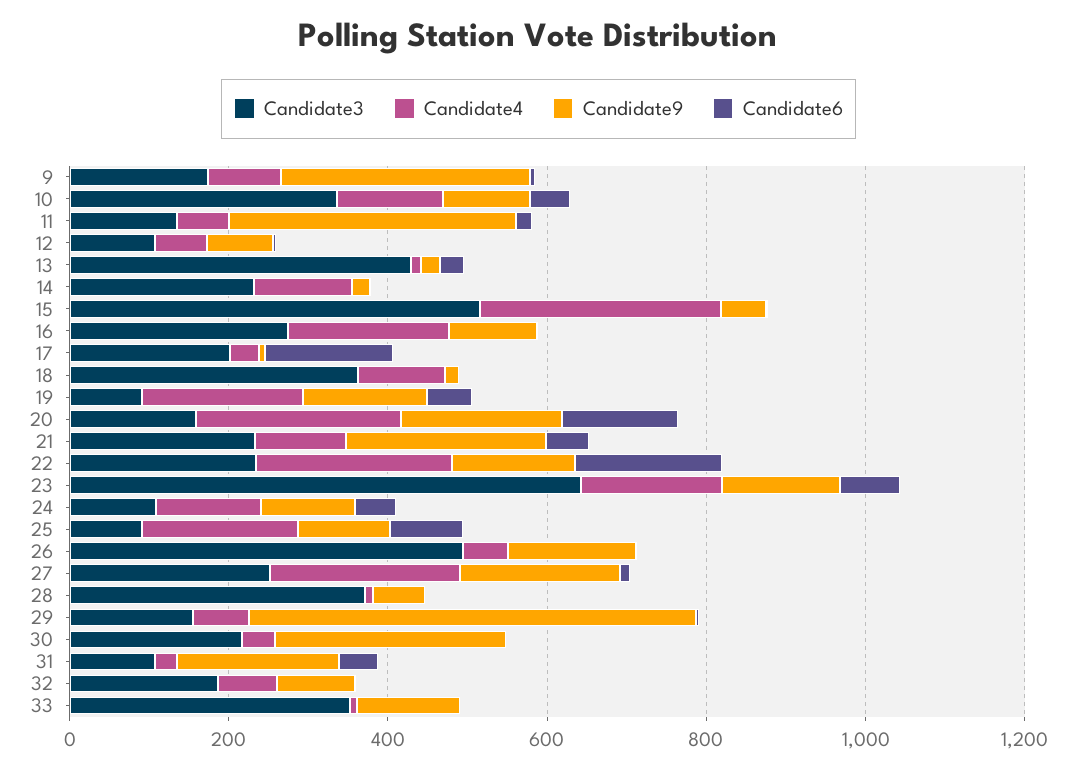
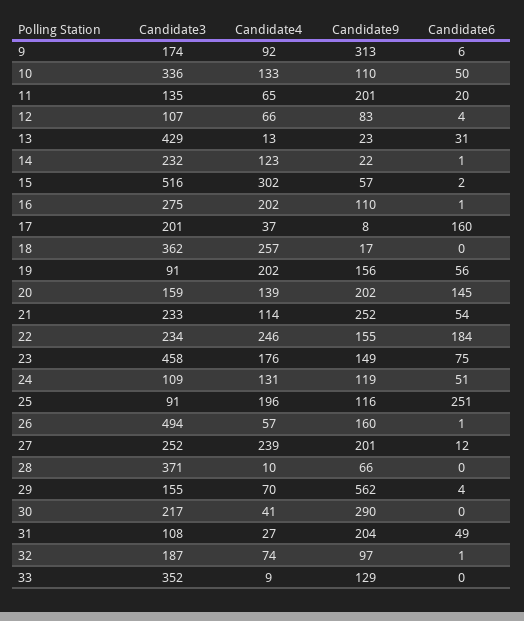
  {
    "Candidate3": {
      "9": 174,
      "10": 336,
      "11": 135,
      "12": 107,
      "13": 429,
      "14": 232,
      "15": 516,
      "16": 275,
      "17": 201,
      "18": 362,
      "19": 91,
      "20": 159,
      "21": 233,
      "22": 234,
-     "23": 650,
+     "23": 458,
      "24": 109,
      "25": 91,
      "26": 494,
      "27": 252,
      "28": 371,
      "29": 155,
      "30": 217,
      "31": 108,
      "32": 187,
      "33": 352
    },
    "Candidate4": {
      "9": 92,
      "10": 133,
      "11": 65,
      "12": 66,
      "13": 13,
      "14": 123,
      "15": 302,
      "16": 202,
      "17": 37,
-     "18": 100,
+     "18": 257,
      "19": 202,
-     "20": 250,
+     "20": 139,
      "21": 114,
      "22": 246,
      "23": 176,
      "24": 131,
      "25": 196,
      "26": 57,
      "27": 239,
      "28": 10,
      "29": 70,
      "30": 41,
      "31": 27,
      "32": 74,
      "33": 9
    },
    "Candidate9": {
      "9": 313,
      "10": 110,
-     "11": 350,
+     "11": 201,
      "12": 83,
      "13": 23,
      "14": 22,
      "15": 57,
      "16": 110,
      "17": 8,
      "18": 17,
      "19": 156,
      "20": 202,
      "21": 252,
      "22": 155,
      "23": 149,
      "24": 119,
      "25": 116,
      "26": 160,
      "27": 201,
      "28": 66,
      "29": 562,
      "30": 290,
      "31": 204,
      "32": 97,
      "33": 129
    },
    "Candidate6": {
      "9": 6,
      "10": 50,
      "11": 20,
      "12": 4,
      "13": 31,
      "14": 1,
      "15": 2,
      "16": 1,
      "17": 160,
      "18": 0,
      "19": 56,
      "20": 145,
      "21": 54,
      "22": 184,
      "23": 75,
      "24": 51,
-     "25": 100,
+     "25": 251,
      "26": 1,
      "27": 12,
      "28": 0,
      "29": 4,
      "30": 0,
      "31": 49,
      "32": 1,
      "33": 0
    }
  }

